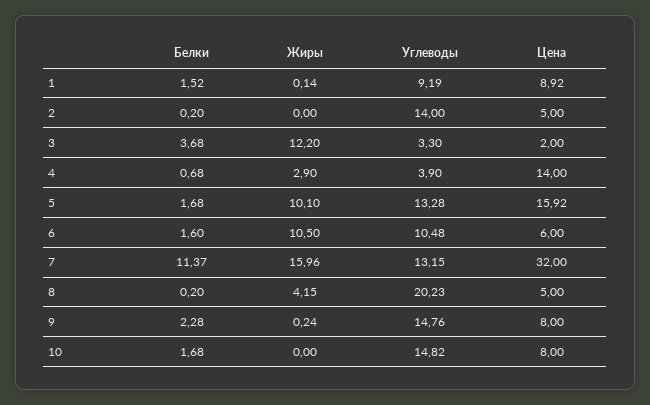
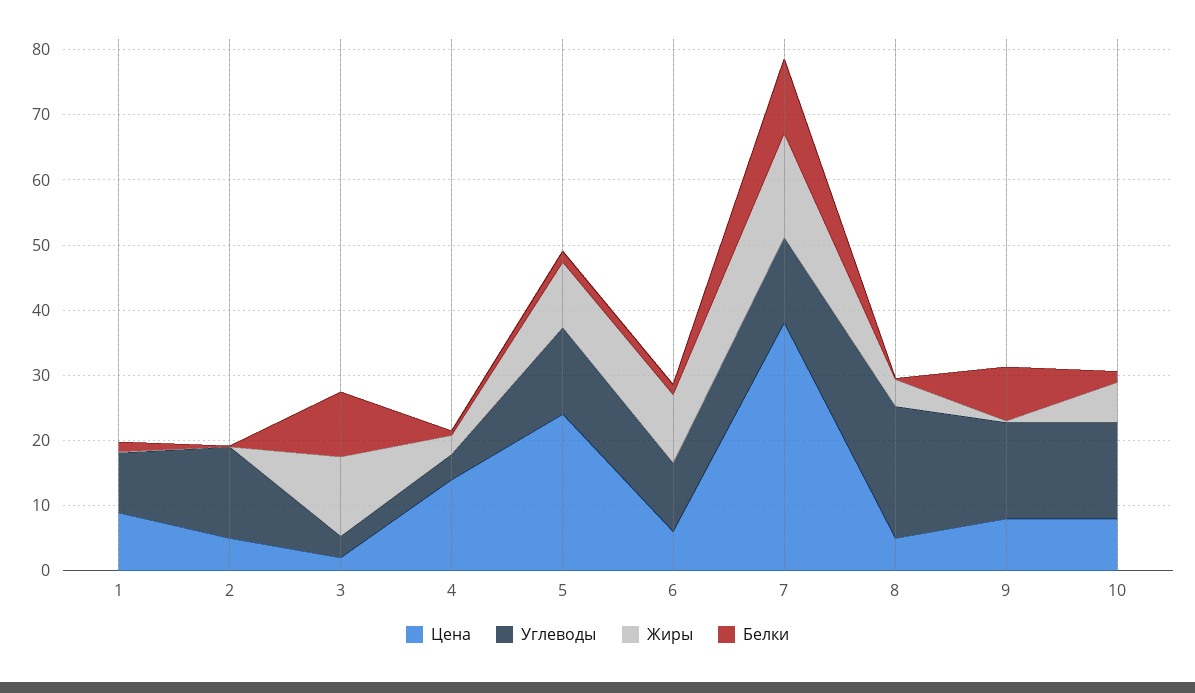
  {
    "Белки": {
      "1": 1.52,
      "2": 0.2,
-     "3": 3.68,
+     "3": 10,
      "4": 0.68,
      "5": 1.68,
      "6": 1.6,
      "7": 11.37,
      "8": 0.2,
-     "9": 2.28,
+     "9": 8,
      "10": 1.68
    },
    "Жиры": {
      "1": 0.14,
      "2": 0,
      "3": 12.2,
      "4": 2.9,
      "5": 10.1,
      "6": 10.5,
      "7": 15.96,
      "8": 4.15,
      "9": 0.24,
-     "10": 0
+     "10": 6
    },
    "Углеводы": {
      "1": 9.19,
      "2": 14,
      "3": 3.3,
      "4": 3.9,
      "5": 13.28,
      "6": 10.48,
      "7": 13.15,
      "8": 20.23,
      "9": 14.76,
      "10": 14.82
    },
    "Цена": {
      "1": 8.92,
      "2": 5,
      "3": 2,
      "4": 14,
-     "5": 15.92,
+     "5": 24,
      "6": 6,
-     "7": 32,
+     "7": 38,
      "8": 5,
      "9": 8,
      "10": 8
    }
  }

